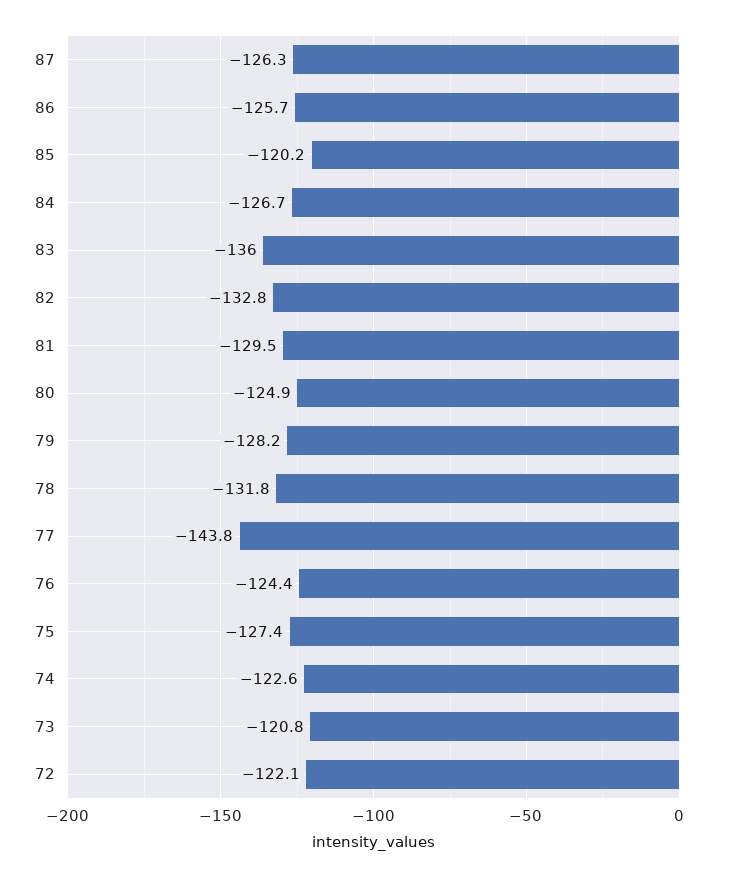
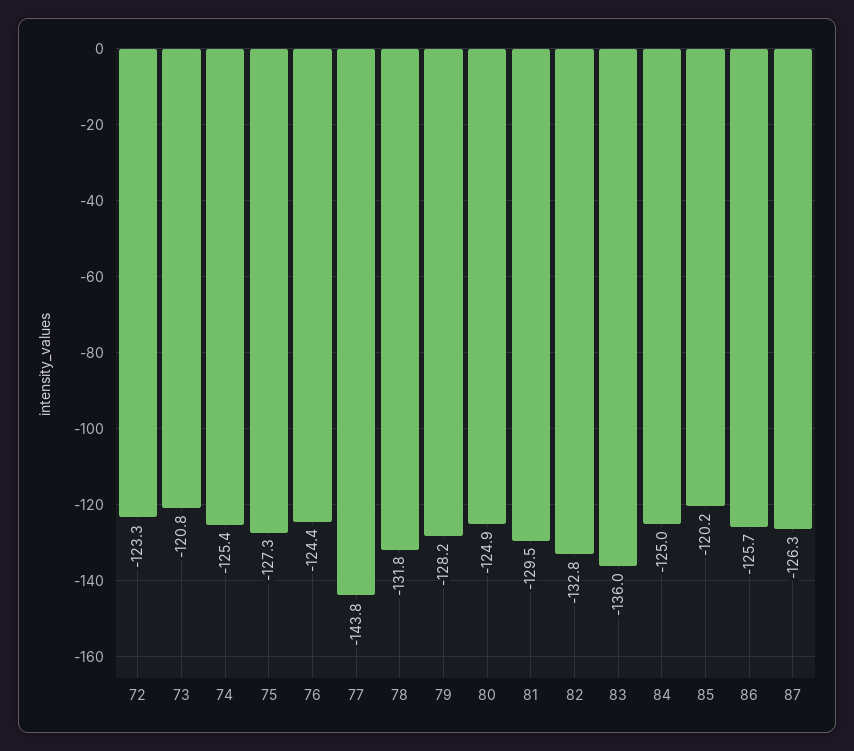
  {
    "87": -126.3,
    "86": -125.7,
    "85": -120.2,
-   "84": -126.7,
+   "84": -125,
    "83": -136,
    "82": -132.8,
    "81": -129.5,
    "80": -124.9,
    "79": -128.2,
    "78": -131.8,
    "77": -143.8,
    "76": -124.4,
-   "75": -127.4,
+   "75": -127.3,
-   "74": -122.6,
+   "74": -125.4,
    "73": -120.8,
-   "72": -122.1
+   "72": -123.3
  }

